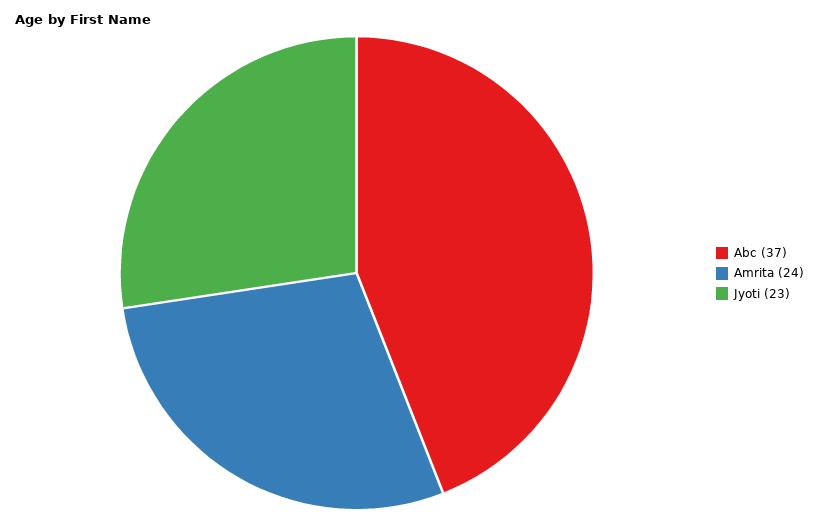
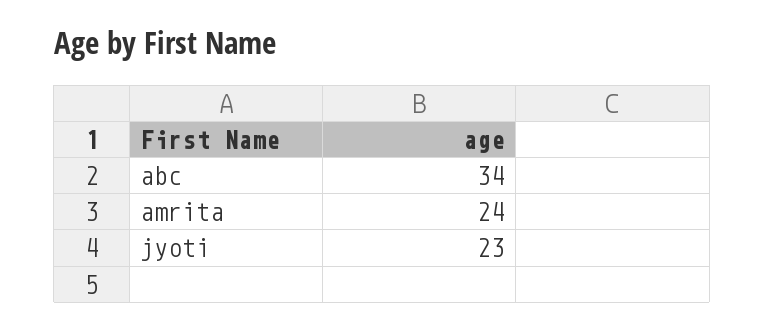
  {
-   "Abc": 37,
+   "Abc": 34,
    "Amrita": 24,
    "Jyoti": 23
  }

